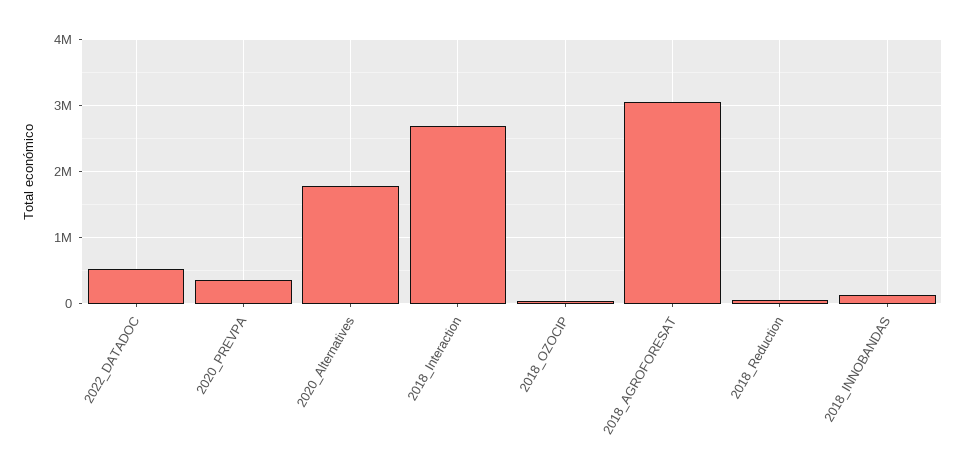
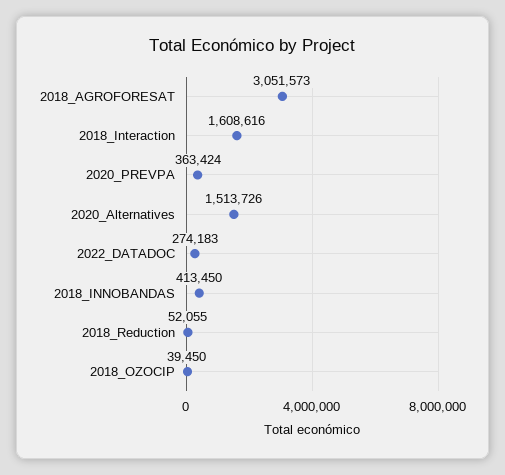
  {
-   "2022_DATADOC": 500000,
+   "2022_DATADOC": 274183,
    "2020_PREVPA": 363424,
-   "2020_Alternatives": 1800000,
+   "2020_Alternatives": 1513726,
-   "2018_Interaction": 2700000,
+   "2018_Interaction": 1608616,
    "2018_OZOCIP": 39450,
    "2018_AGROFORESAT": 3051573,
    "2018_Reduction": 52055,
-   "2018_INNOBANDAS": 100000
+   "2018_INNOBANDAS": 413450
  }

